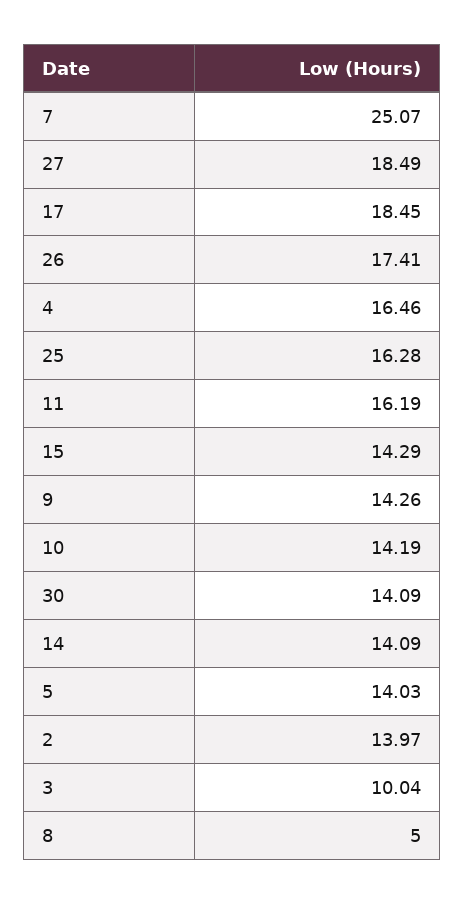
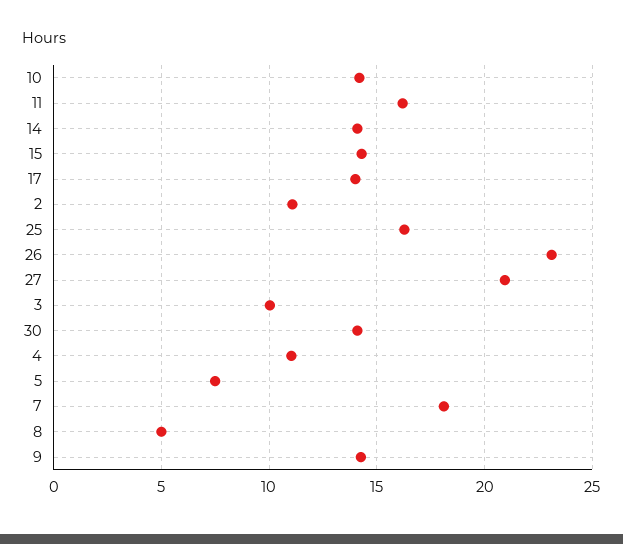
  {
-   "7": 25.07,
+   "7": 18,
-   "27": 18.49,
+   "27": 21,
-   "17": 18.45,
+   "17": 14,
-   "26": 17.41,
+   "26": 23,
-   "4": 16.46,
+   "4": 11,
    "25": 16.28,
    "11": 16.19,
    "15": 14.29,
    "9": 14.26,
    "10": 14.19,
    "30": 14.09,
    "14": 14.09,
-   "5": 14.03,
+   "5": 7.5,
-   "2": 13.97,
+   "2": 11,
    "3": 10.04,
    "8": 5
  }

